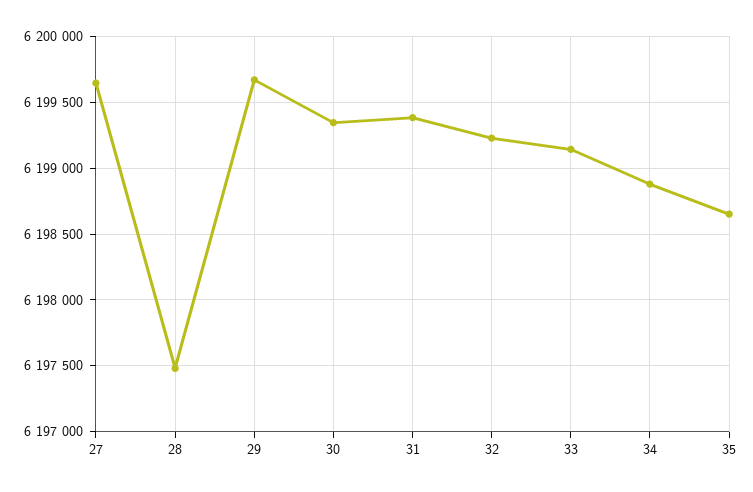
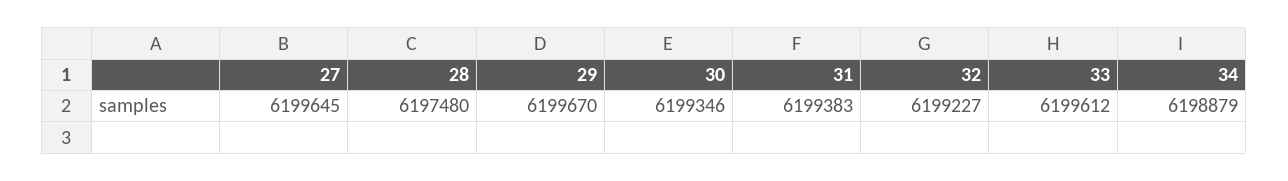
  {
    "27": 6199645,
    "28": 6197480,
    "29": 6199670,
    "30": 6199346,
    "31": 6199383,
    "32": 6199227,
-   "33": 6199150,
+   "33": 6199612,
-   "34": 6198879,
+   "34": 6198879
-   "35": 6198650
  }

